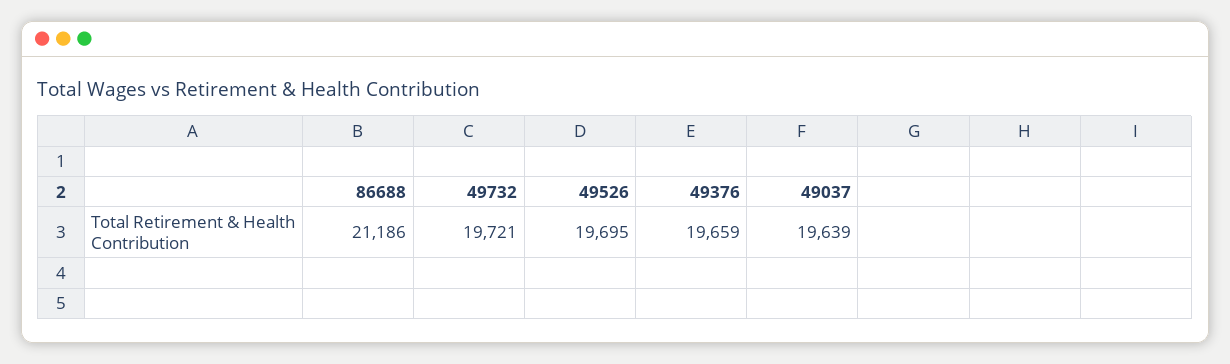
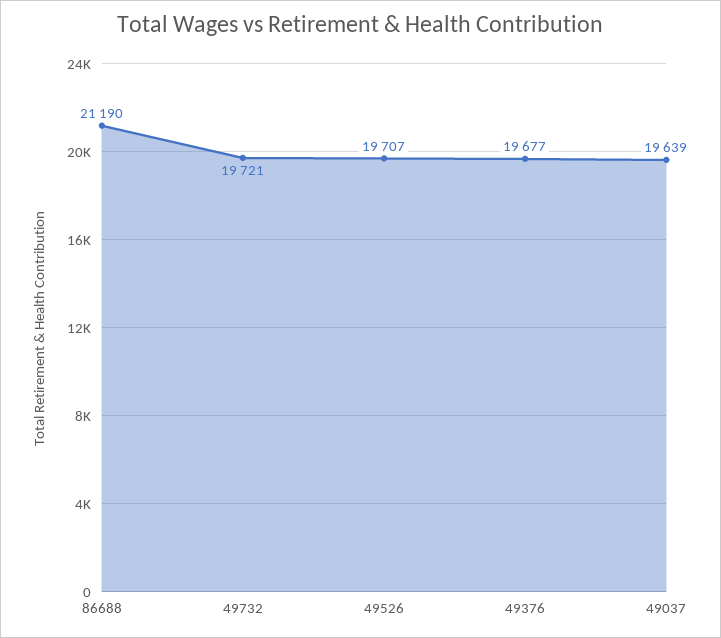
  {
-   "86688": 21186,
+   "86688": 21190,
    "49732": 19721,
-   "49526": 19695,
+   "49526": 19707,
-   "49376": 19659,
+   "49376": 19677,
    "49037": 19639
  }

